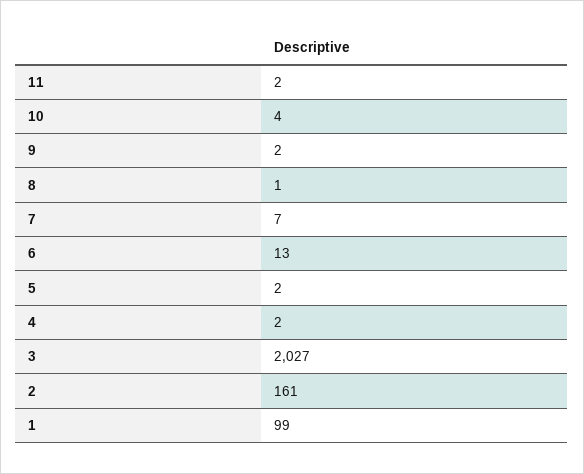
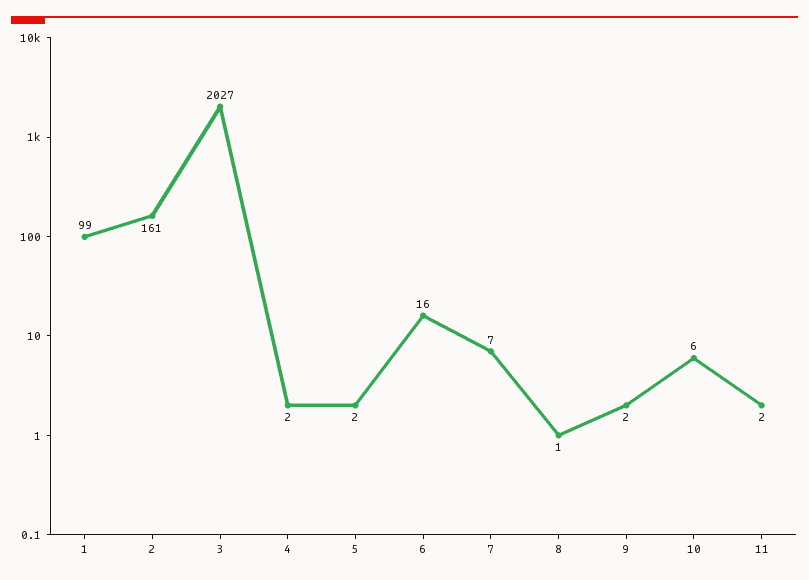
  {
    "11": 2,
-   "10": 4,
+   "10": 6,
    "9": 2,
    "8": 1,
    "7": 7,
-   "6": 13,
+   "6": 16,
    "5": 2,
    "4": 2,
    "3": 2027,
    "2": 161,
    "1": 99
  }

